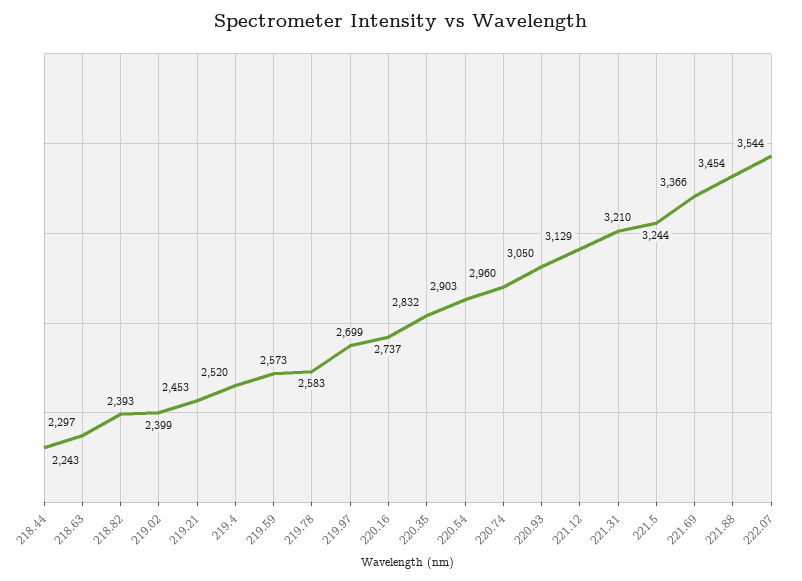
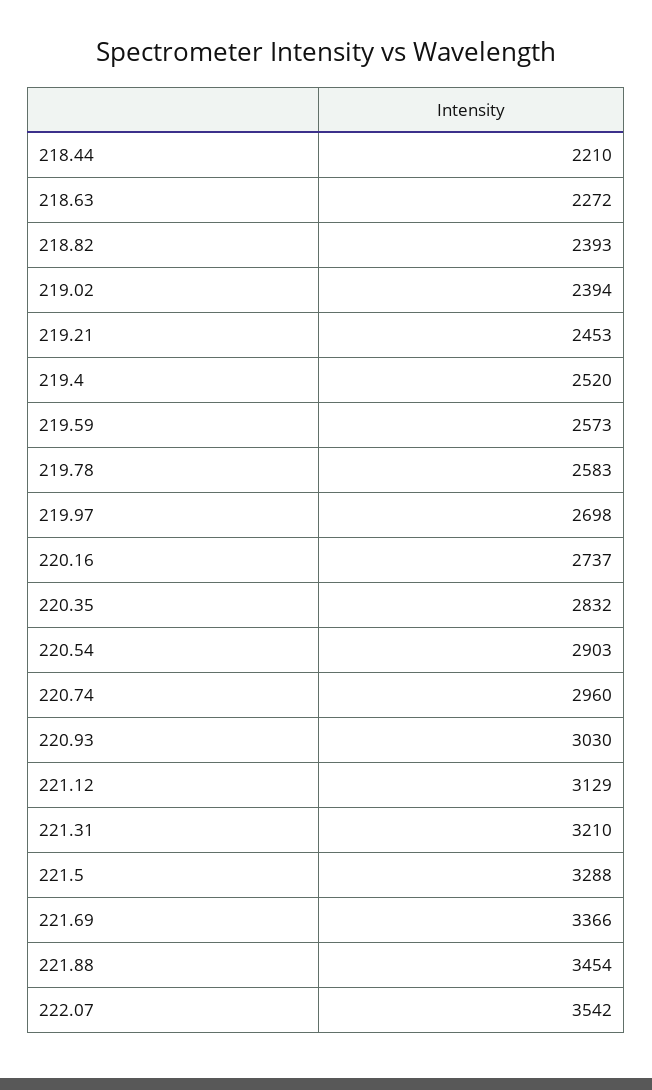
  {
-   "218.44": 2243,
+   "218.44": 2210,
-   "218.63": 2297,
+   "218.63": 2272,
    "218.82": 2393,
-   "219.02": 2399,
+   "219.02": 2394,
    "219.21": 2453,
    "219.4": 2520,
    "219.59": 2573,
    "219.78": 2583,
-   "219.97": 2699,
+   "219.97": 2698,
    "220.16": 2737,
    "220.35": 2832,
    "220.54": 2903,
    "220.74": 2960,
-   "220.93": 3050,
+   "220.93": 3030,
    "221.12": 3129,
    "221.31": 3210,
-   "221.5": 3244,
+   "221.5": 3288,
    "221.69": 3366,
    "221.88": 3454,
-   "222.07": 3544
+   "222.07": 3542
  }

